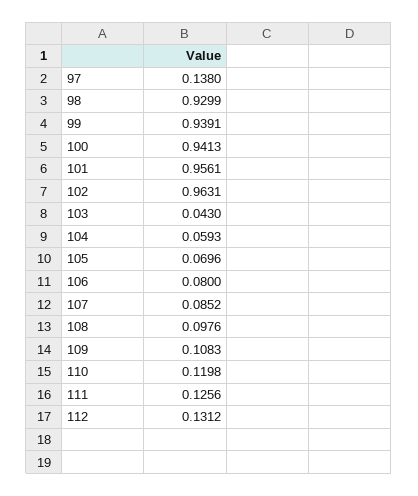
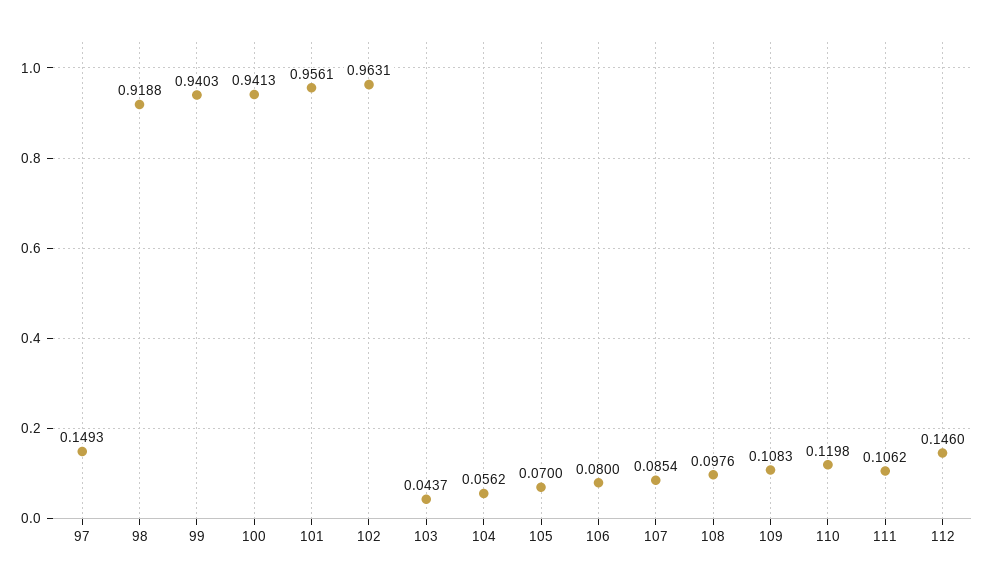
  {
-   "97": 0.138,
+   "97": 0.1493,
-   "98": 0.9299,
+   "98": 0.9188,
-   "99": 0.9391,
+   "99": 0.9403,
    "100": 0.9413,
    "101": 0.9561,
    "102": 0.9631,
-   "103": 0.043,
+   "103": 0.0437,
-   "104": 0.0593,
+   "104": 0.0562,
-   "105": 0.0696,
+   "105": 0.07,
    "106": 0.08,
-   "107": 0.0852,
+   "107": 0.0854,
    "108": 0.0976,
    "109": 0.1083,
    "110": 0.1198,
-   "111": 0.1256,
+   "111": 0.1062,
-   "112": 0.1312
+   "112": 0.146
  }

